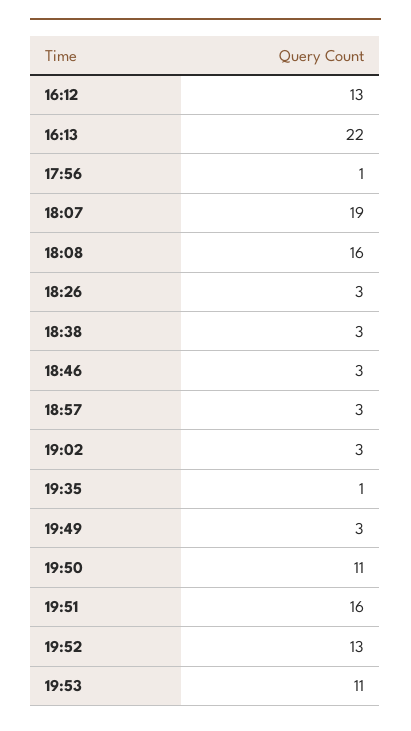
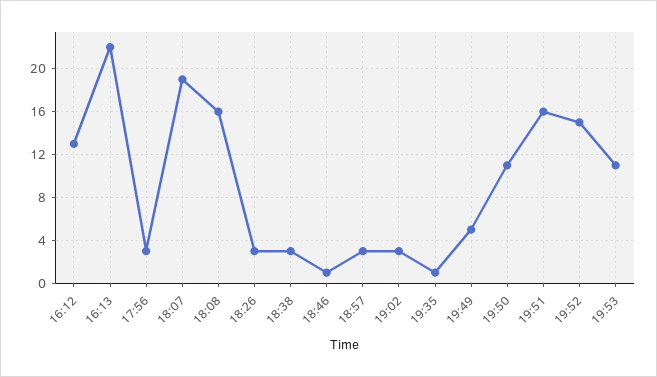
  {
    "16:12": 13,
    "16:13": 22,
-   "17:56": 1,
+   "17:56": 3,
    "18:07": 19,
    "18:08": 16,
    "18:26": 3,
    "18:38": 3,
-   "18:46": 3,
+   "18:46": 1,
    "18:57": 3,
    "19:02": 3,
    "19:35": 1,
-   "19:49": 3,
+   "19:49": 5,
    "19:50": 11,
    "19:51": 16,
-   "19:52": 13,
+   "19:52": 15,
    "19:53": 11
  }

